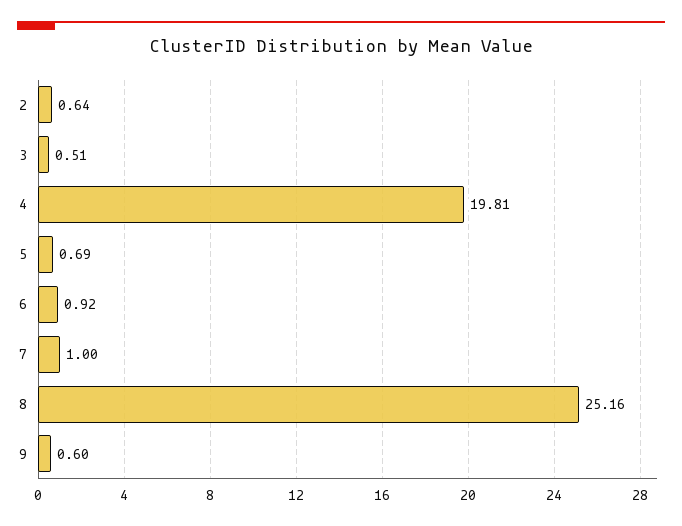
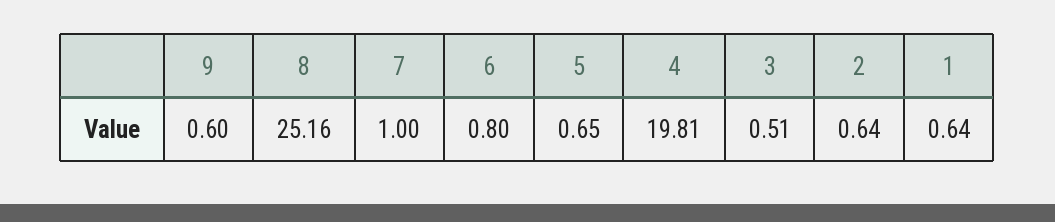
  {
    "2": 0.64,
    "3": 0.51,
    "4": 19.81,
-   "5": 0.69,
+   "5": 0.65,
-   "6": 0.92,
+   "6": 0.8,
    "7": 1,
    "8": 25.16,
-   "9": 0.6
+   "9": 0.6,
+   "1": 0.64
  }

